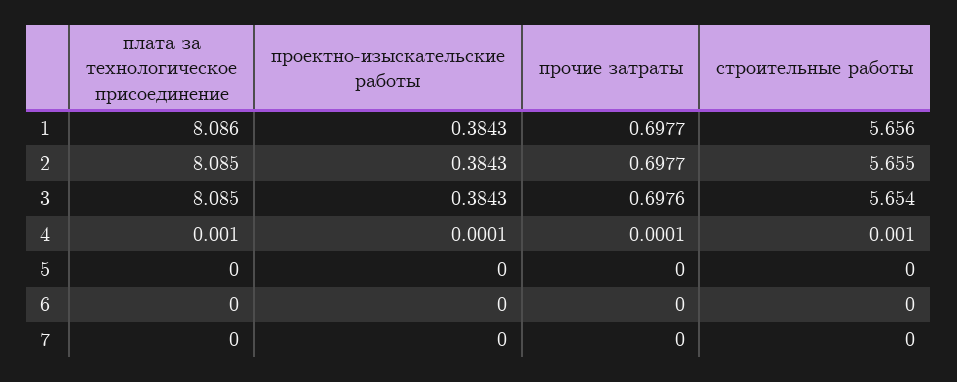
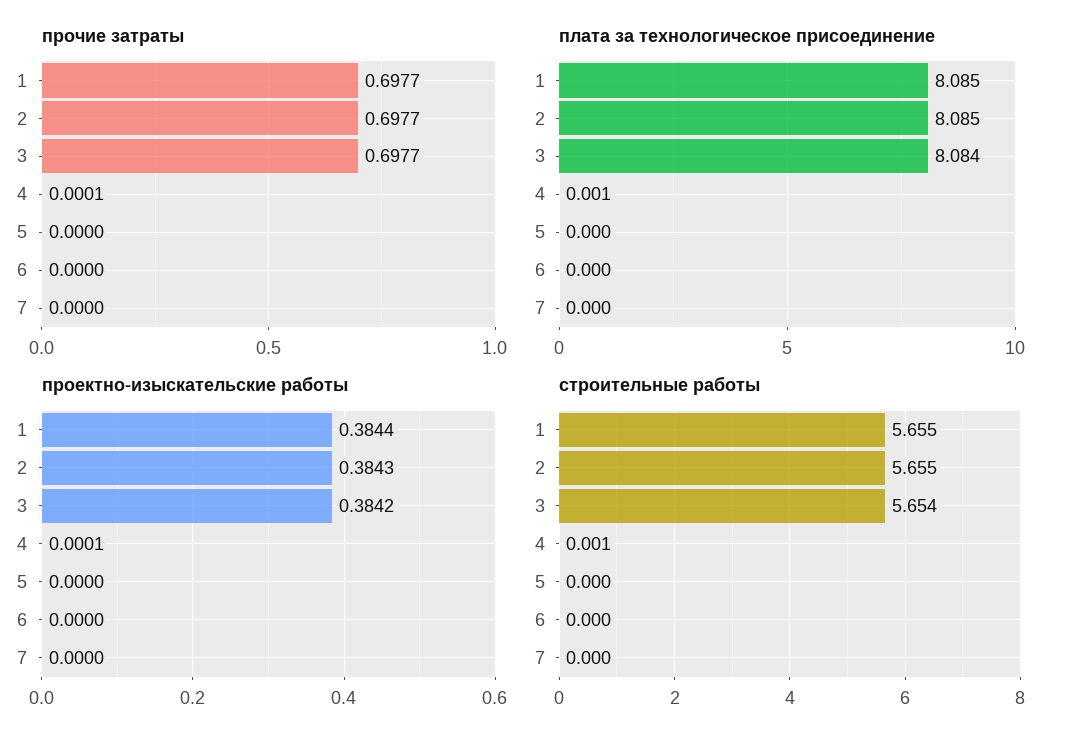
  {
    "плата за технологическое присоединение": {
-     "1": 8.086,
+     "1": 8.085,
      "2": 8.085,
-     "3": 8.085,
+     "3": 8.084,
      "4": 0.001,
      "5": 0,
      "6": 0,
      "7": 0
    },
    "проектно-изыскательские работы": {
-     "1": 0.3843,
+     "1": 0.3844,
      "2": 0.3843,
-     "3": 0.3843,
+     "3": 0.3842,
      "4": 0.0001,
      "5": 0,
      "6": 0,
      "7": 0
    },
    "прочие затраты": {
      "1": 0.6977,
      "2": 0.6977,
-     "3": 0.6976,
+     "3": 0.6977,
      "4": 0.0001,
      "5": 0,
      "6": 0,
      "7": 0
    },
    "строительные работы": {
-     "1": 5.656,
+     "1": 5.655,
      "2": 5.655,
      "3": 5.654,
      "4": 0.001,
      "5": 0,
      "6": 0,
      "7": 0
    }
  }

